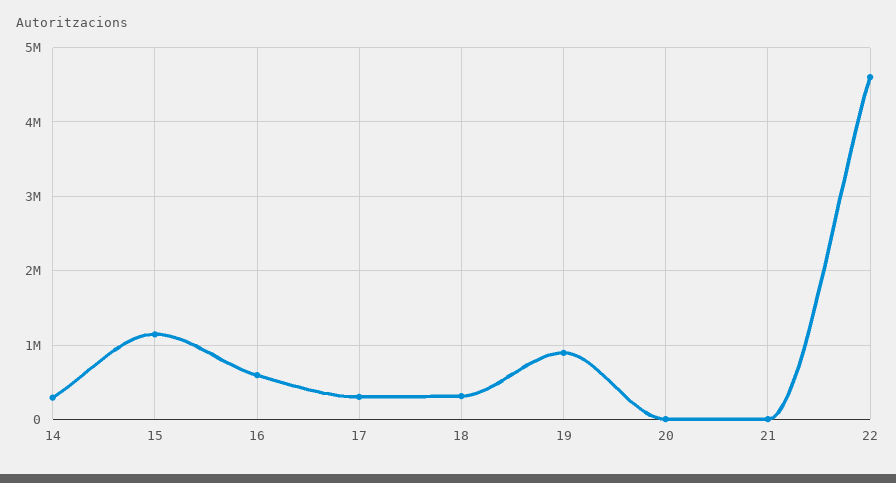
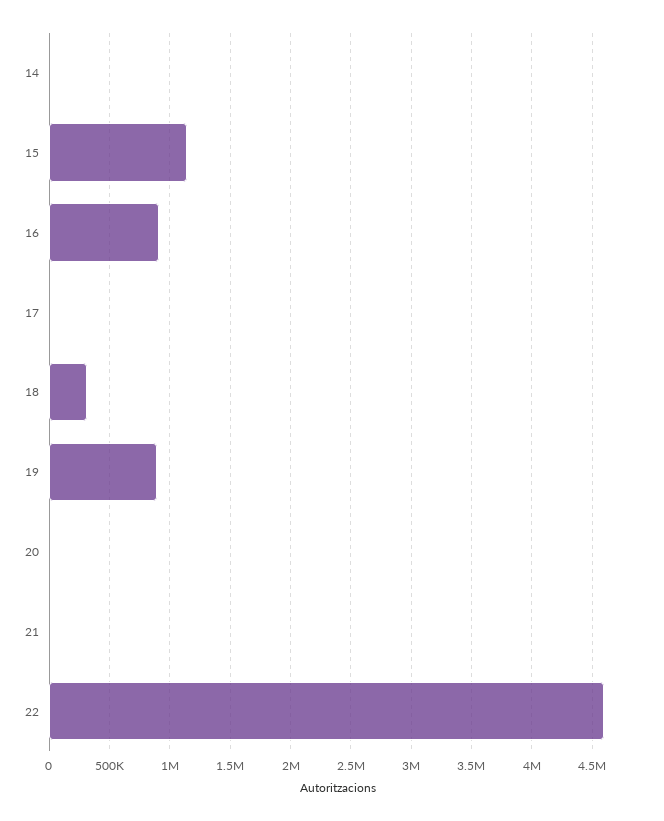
  {
-   "14": 300000,
+   "14": 0,
    "15": 1150000,
-   "16": 600000,
+   "16": 900000,
-   "17": 300000,
+   "17": 0,
    "18": 300000,
    "19": 900000,
    "20": 0,
    "21": 0,
    "22": 4600000
  }

